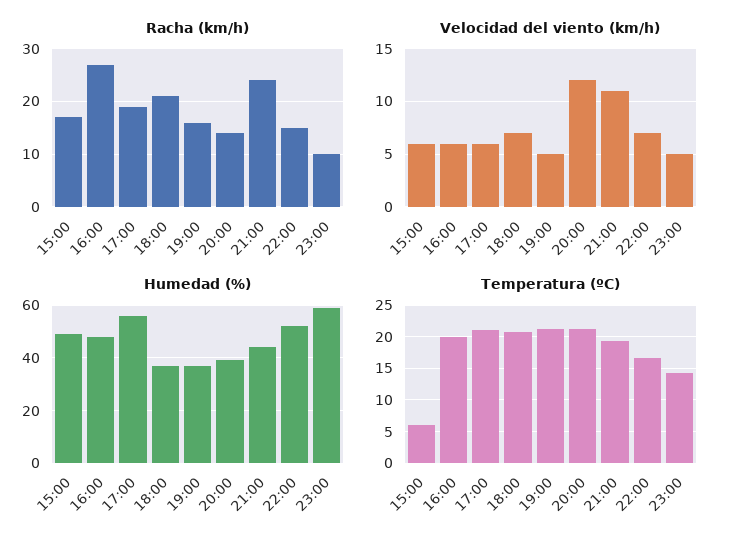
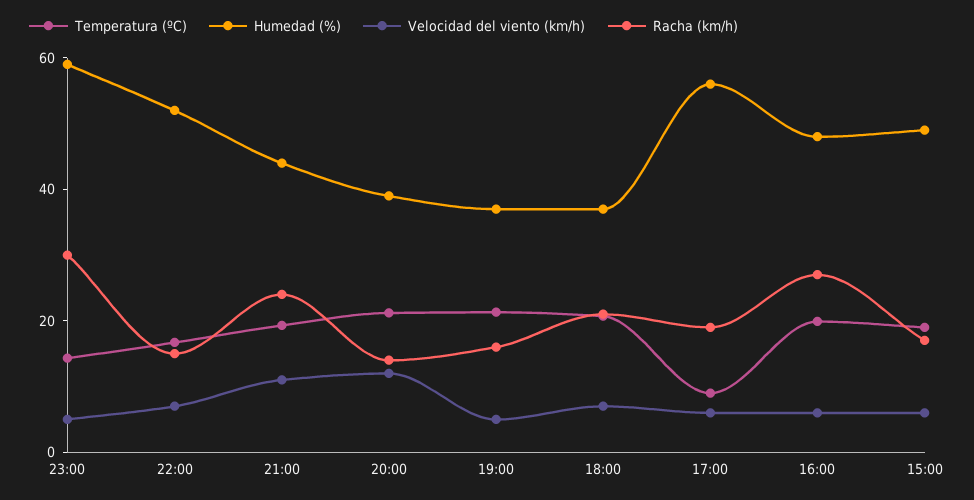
  {
    "Racha (km/h)": {
      "15:00": 15,
      "16:00": 25,
      "17:00": 20,
      "18:00": 20,
      "19:00": 15,
      "20:00": 15,
      "21:00": 25,
      "22:00": 15,
-     "23:00": 10
+     "23:00": 30
    },
    "Velocidad del viento (km/h)": {
      "15:00": 6,
      "16:00": 6,
      "17:00": 6,
      "18:00": 7,
      "19:00": 5,
      "20:00": 12,
      "21:00": 11,
      "22:00": 7,
      "23:00": 5
    },
    "Humedad (%)": {
      "15:00": 50,
      "16:00": 50,
      "17:00": 55,
      "18:00": 35,
      "19:00": 35,
      "20:00": 40,
      "21:00": 45,
      "22:00": 50,
      "23:00": 60
    },
    "Temperatura (ºC)": {
-     "15:00": 6,
+     "15:00": 20,
      "16:00": 20,
-     "17:00": 21,
+     "17:00": 10,
      "18:00": 21,
      "19:00": 21,
      "20:00": 21,
      "21:00": 19,
      "22:00": 17,
      "23:00": 14
    }
  }

